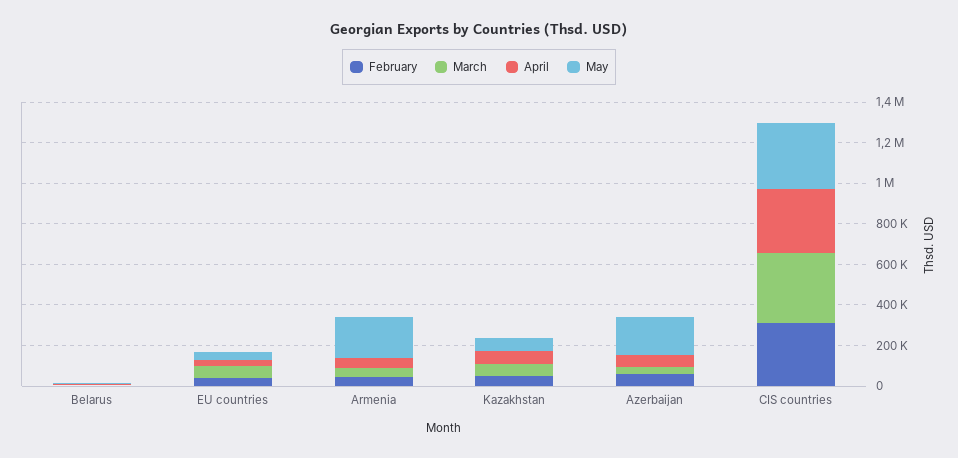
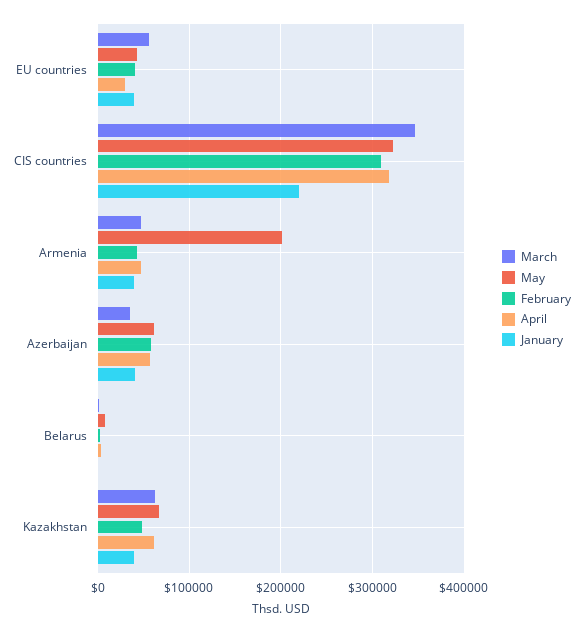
  {
    "February": {
      "Belarus": 0,
      "EU countries": 40000,
      "Armenia": 40000,
      "Kazakhstan": 50000,
      "Azerbaijan": 60000,
      "CIS countries": 310000
    },
    "March": {
      "Belarus": 0,
      "EU countries": 60000,
      "Armenia": 50000,
      "Kazakhstan": 60000,
      "Azerbaijan": 40000,
      "CIS countries": 350000
    },
    "April": {
      "Belarus": 0,
      "EU countries": 30000,
      "Armenia": 50000,
      "Kazakhstan": 60000,
      "Azerbaijan": 60000,
      "CIS countries": 320000
    },
    "May": {
      "Belarus": 10000,
      "EU countries": 40000,
      "Armenia": 200000,
      "Kazakhstan": 70000,
-     "Azerbaijan": 200000,
+     "Azerbaijan": 60000,
      "CIS countries": 320000
-   }
+   },
+   "January": {
+     "EU countries": 40000,
+     "CIS countries": 220000,
+     "Armenia": 40000,
+     "Azerbaijan": 40000,
+     "Belarus": 0,
+     "Kazakhstan": 40000
+   }
  }

